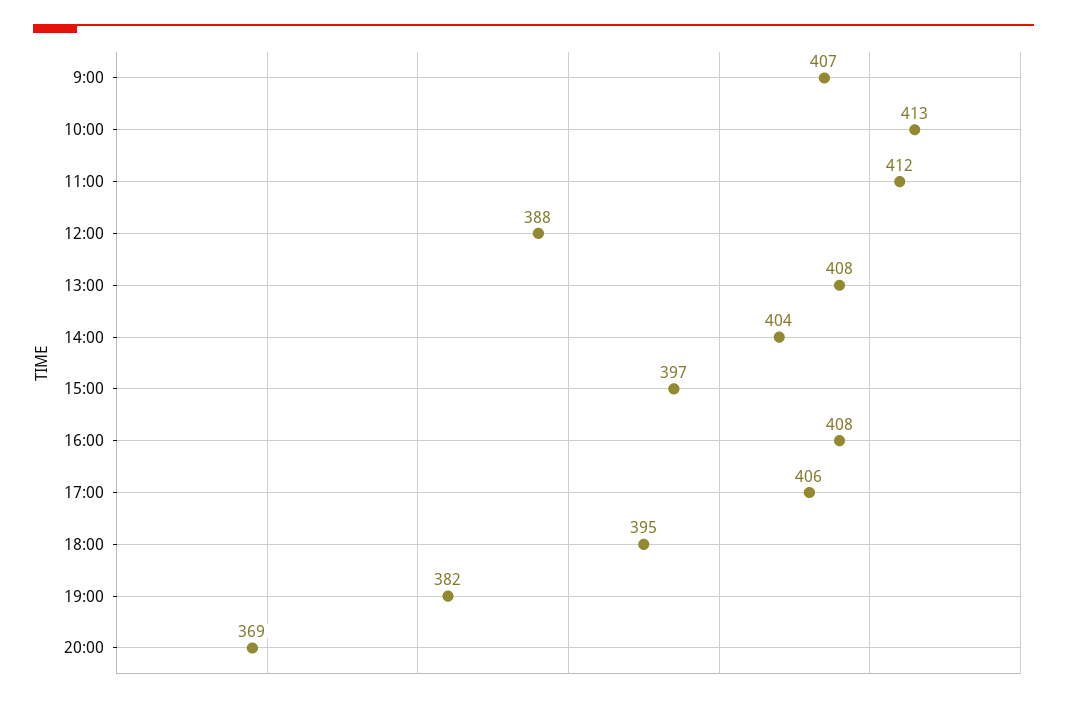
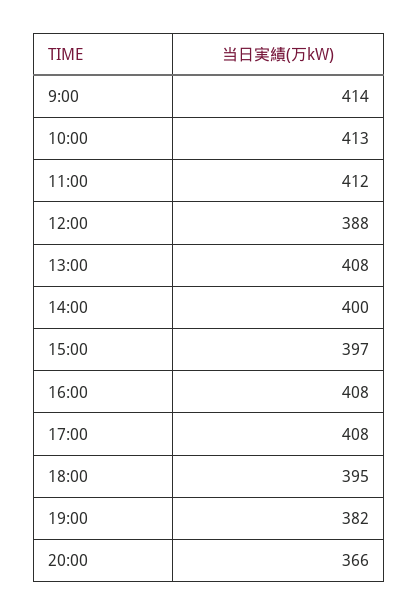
  {
-   "9:00": 407,
+   "9:00": 414,
    "10:00": 413,
    "11:00": 412,
    "12:00": 388,
    "13:00": 408,
-   "14:00": 404,
+   "14:00": 400,
    "15:00": 397,
    "16:00": 408,
-   "17:00": 406,
+   "17:00": 408,
    "18:00": 395,
    "19:00": 382,
-   "20:00": 369
+   "20:00": 366
  }

